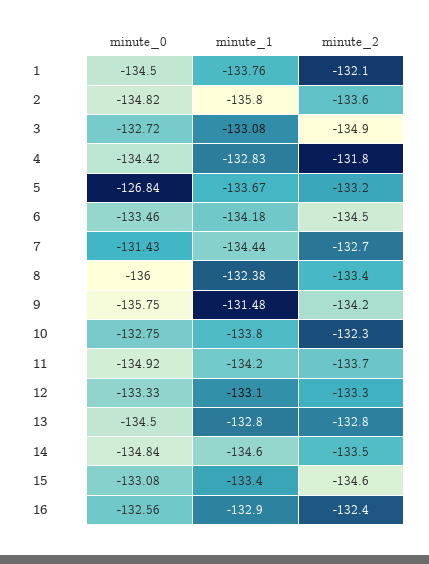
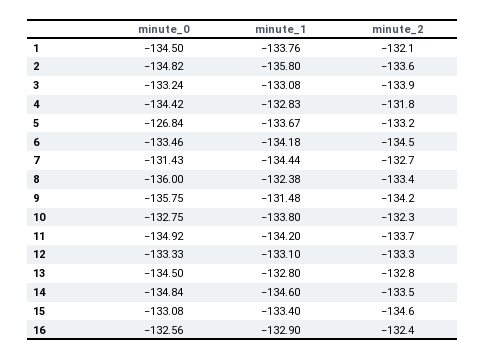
  {
    "minute_0": {
      "1": -134.5,
      "2": -134.82,
-     "3": -132.72,
+     "3": -133.24,
      "4": -134.42,
      "5": -126.84,
      "6": -133.46,
      "7": -131.43,
      "8": -136,
      "9": -135.75,
      "10": -132.75,
      "11": -134.92,
      "12": -133.33,
      "13": -134.5,
      "14": -134.84,
      "15": -133.08,
      "16": -132.56
    },
    "minute_1": {
      "1": -133.76,
      "2": -135.8,
      "3": -133.08,
      "4": -132.83,
      "5": -133.67,
      "6": -134.18,
      "7": -134.44,
      "8": -132.38,
      "9": -131.48,
      "10": -133.8,
      "11": -134.2,
      "12": -133.1,
      "13": -132.8,
      "14": -134.6,
      "15": -133.4,
      "16": -132.9
    },
    "minute_2": {
      "1": -132.1,
      "2": -133.6,
-     "3": -134.9,
+     "3": -133.9,
      "4": -131.8,
      "5": -133.2,
      "6": -134.5,
      "7": -132.7,
      "8": -133.4,
      "9": -134.2,
      "10": -132.3,
      "11": -133.7,
      "12": -133.3,
      "13": -132.8,
      "14": -133.5,
      "15": -134.6,
      "16": -132.4
    }
  }

